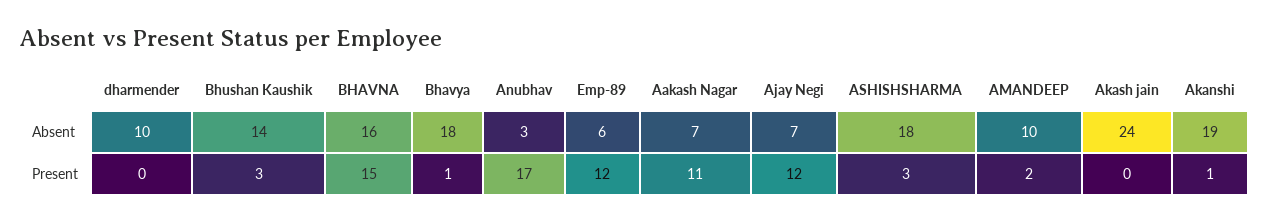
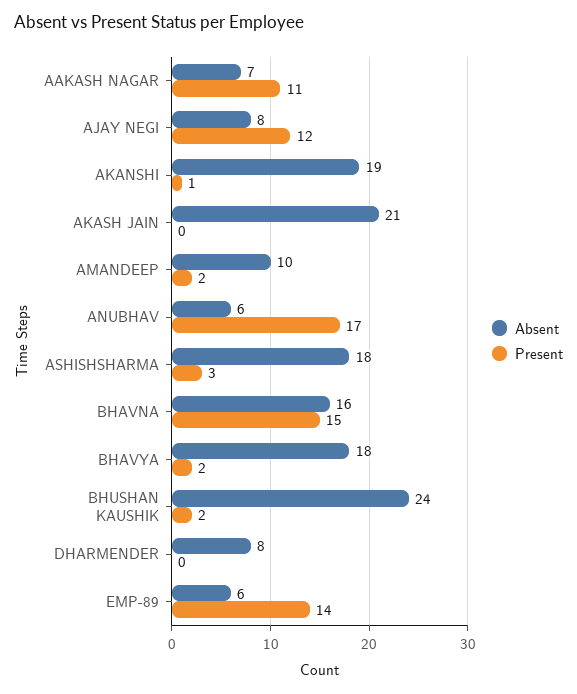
  {
    "Absent": {
-     "dharmender": 10,
+     "dharmender": 8,
-     "Bhushan Kaushik": 14,
+     "Bhushan Kaushik": 24,
      "BHAVNA": 16,
      "Bhavya": 18,
-     "Anubhav": 3,
+     "Anubhav": 6,
      "Emp-89": 6,
      "Aakash Nagar": 7,
-     "Ajay Negi": 7,
+     "Ajay Negi": 8,
      "ASHISHSHARMA": 18,
      "AMANDEEP": 10,
-     "Akash jain": 24,
+     "Akash jain": 21,
      "Akanshi": 19
    },
    "Present": {
      "dharmender": 0,
-     "Bhushan Kaushik": 3,
+     "Bhushan Kaushik": 2,
      "BHAVNA": 15,
-     "Bhavya": 1,
+     "Bhavya": 2,
      "Anubhav": 17,
-     "Emp-89": 12,
+     "Emp-89": 14,
      "Aakash Nagar": 11,
      "Ajay Negi": 12,
      "ASHISHSHARMA": 3,
      "AMANDEEP": 2,
      "Akash jain": 0,
      "Akanshi": 1
    }
  }

